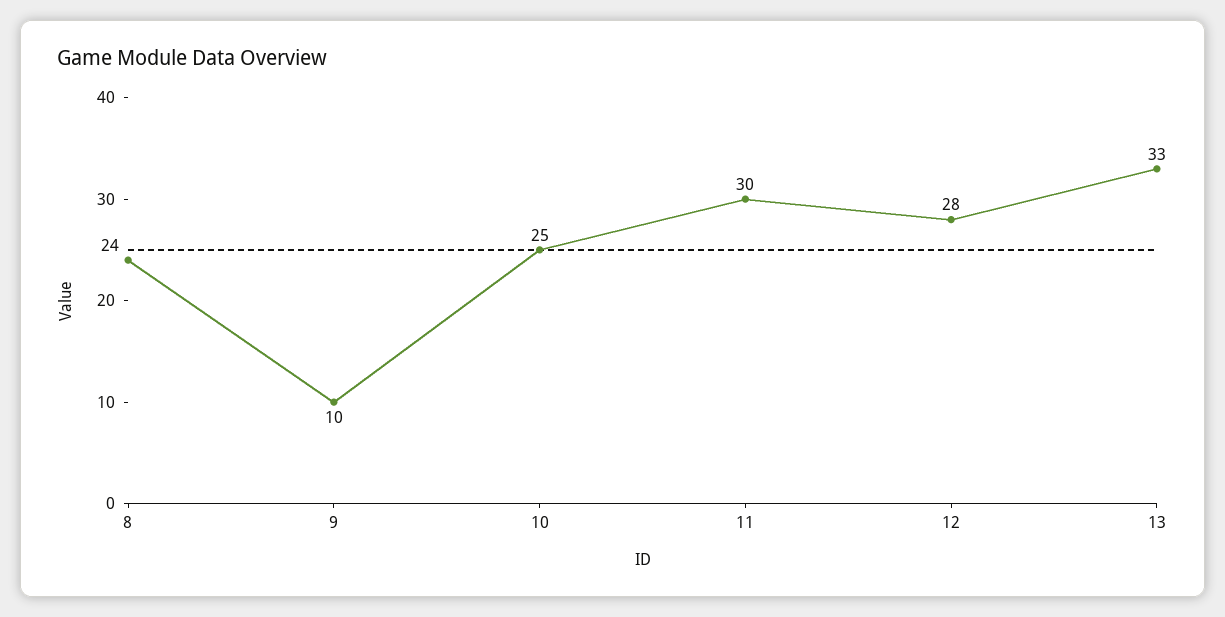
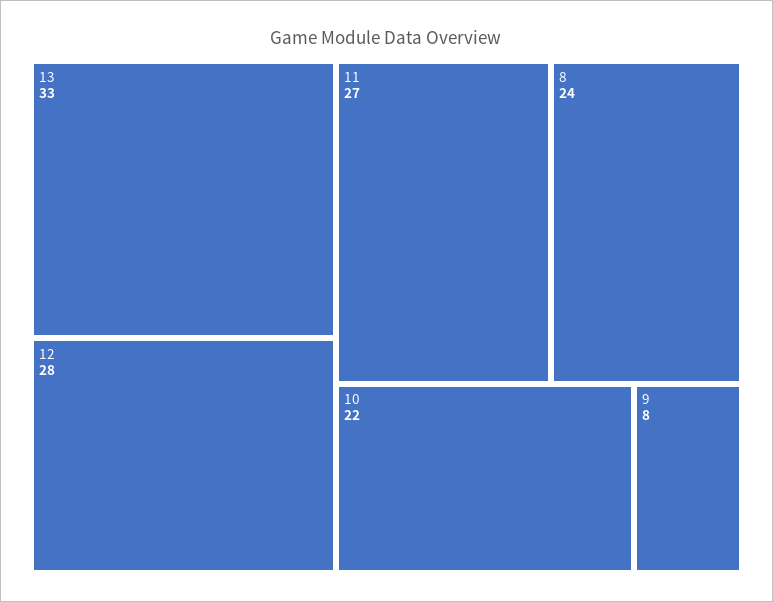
  {
    "8": 24,
-   "9": 10,
+   "9": 8,
-   "10": 25,
+   "10": 22,
-   "11": 30,
+   "11": 27,
    "12": 28,
    "13": 33
  }

